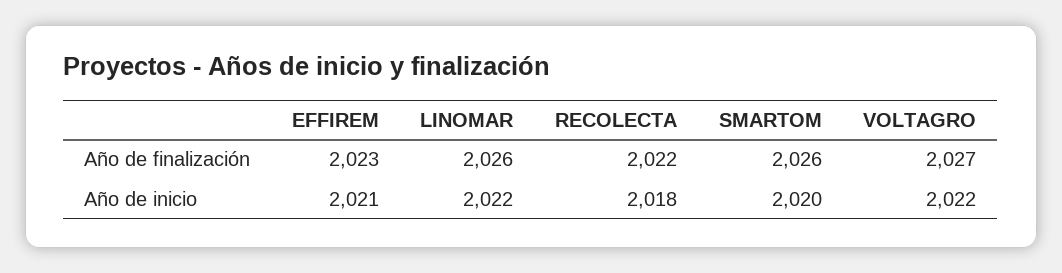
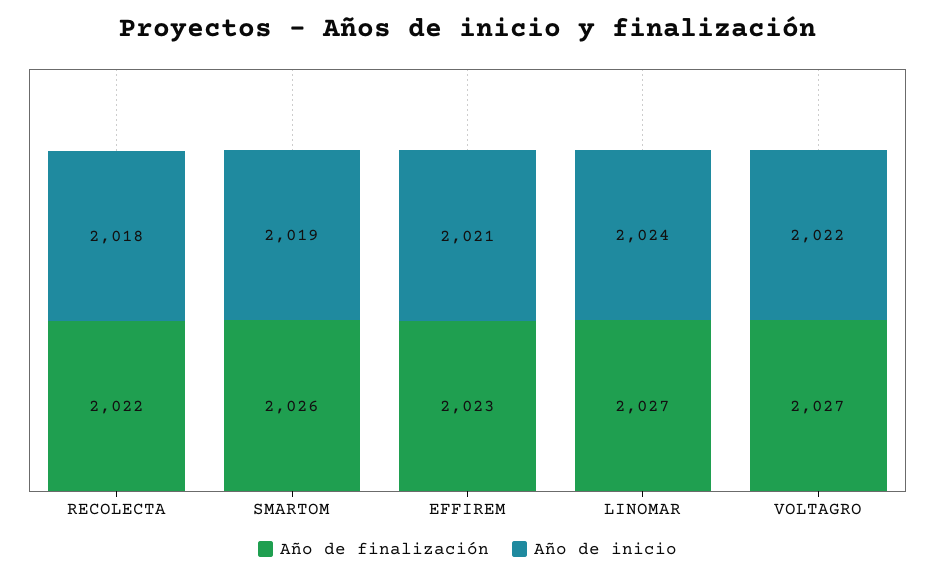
  {
    "Año de finalización": {
      "EFFIREM": 2023,
-     "LINOMAR": 2026,
+     "LINOMAR": 2027,
      "RECOLECTA": 2022,
      "SMARTOM": 2026,
      "VOLTAGRO": 2027
    },
    "Año de inicio": {
      "EFFIREM": 2021,
-     "LINOMAR": 2022,
+     "LINOMAR": 2024,
      "RECOLECTA": 2018,
-     "SMARTOM": 2020,
+     "SMARTOM": 2019,
      "VOLTAGRO": 2022
    }
  }

